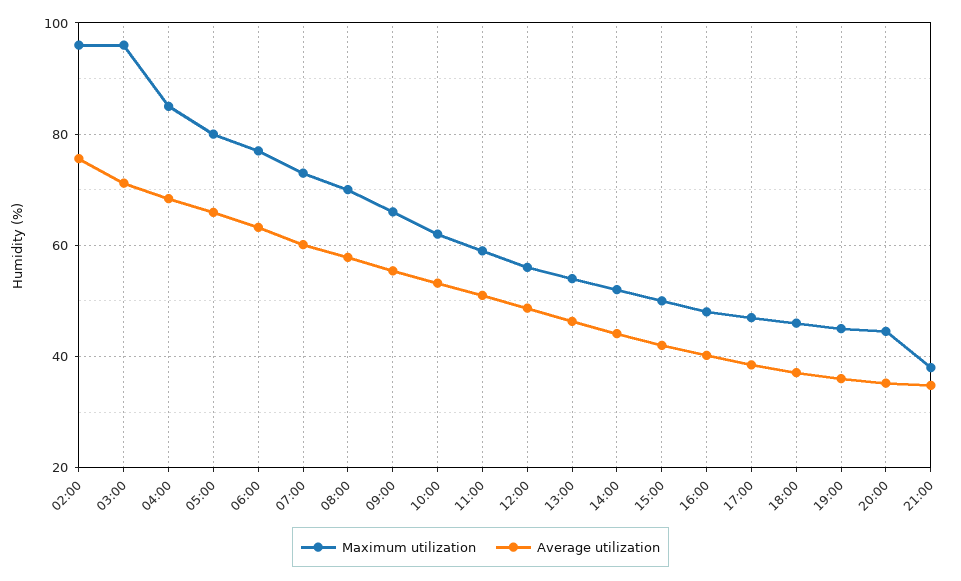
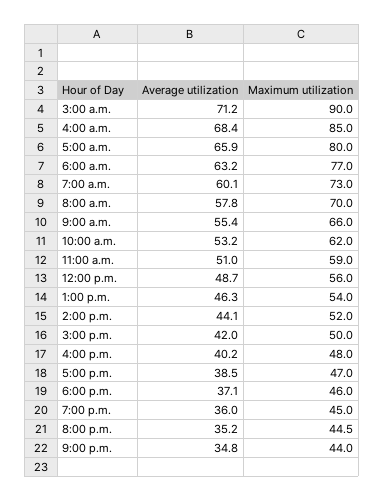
  {
    "Maximum utilization": {
-     "02:00": 96,
-     "03:00": 96,
+     "03:00": 90,
      "04:00": 85,
      "05:00": 80,
      "06:00": 77,
      "07:00": 73,
      "08:00": 70,
      "09:00": 66,
      "10:00": 62,
      "11:00": 59,
      "12:00": 56,
      "13:00": 54,
      "14:00": 52,
      "15:00": 50,
      "16:00": 48,
      "17:00": 47,
      "18:00": 46,
      "19:00": 45,
      "20:00": 44.5,
-     "21:00": 38
+     "21:00": 44
    },
    "Average utilization": {
-     "02:00": 76,
      "03:00": 71.2,
      "04:00": 68.4,
      "05:00": 65.9,
      "06:00": 63.2,
      "07:00": 60.1,
      "08:00": 57.8,
      "09:00": 55.4,
      "10:00": 53.2,
      "11:00": 51,
      "12:00": 48.7,
      "13:00": 46.3,
      "14:00": 44.1,
      "15:00": 42,
      "16:00": 40.2,
      "17:00": 38.5,
      "18:00": 37.1,
      "19:00": 36,
      "20:00": 35.2,
      "21:00": 34.8
    }
  }

